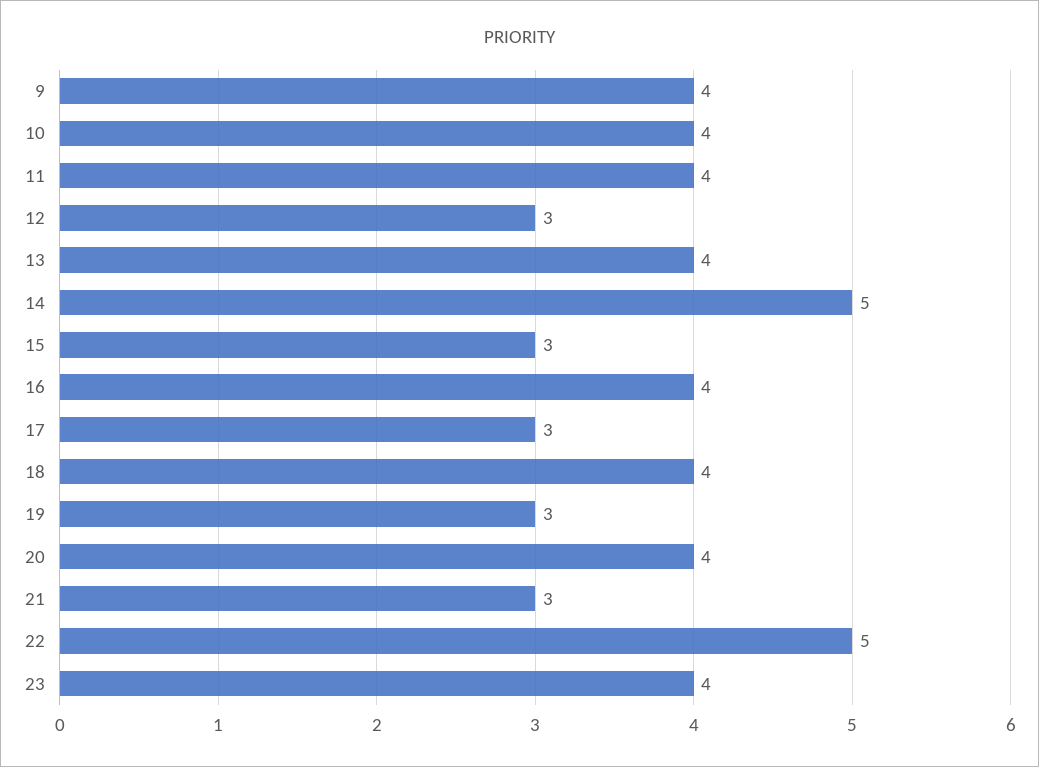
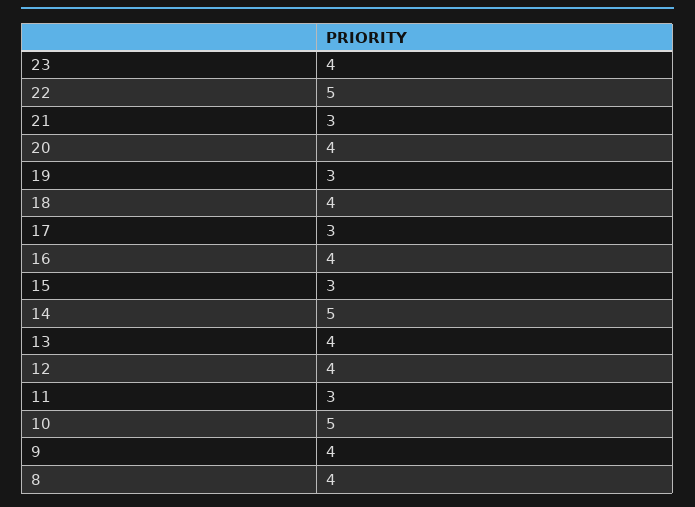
  {
    "9": 4,
-   "10": 4,
+   "10": 5,
-   "11": 4,
+   "11": 3,
-   "12": 3,
+   "12": 4,
    "13": 4,
    "14": 5,
    "15": 3,
    "16": 4,
    "17": 3,
    "18": 4,
    "19": 3,
    "20": 4,
    "21": 3,
    "22": 5,
-   "23": 4
+   "23": 4,
+   "8": 4
  }

